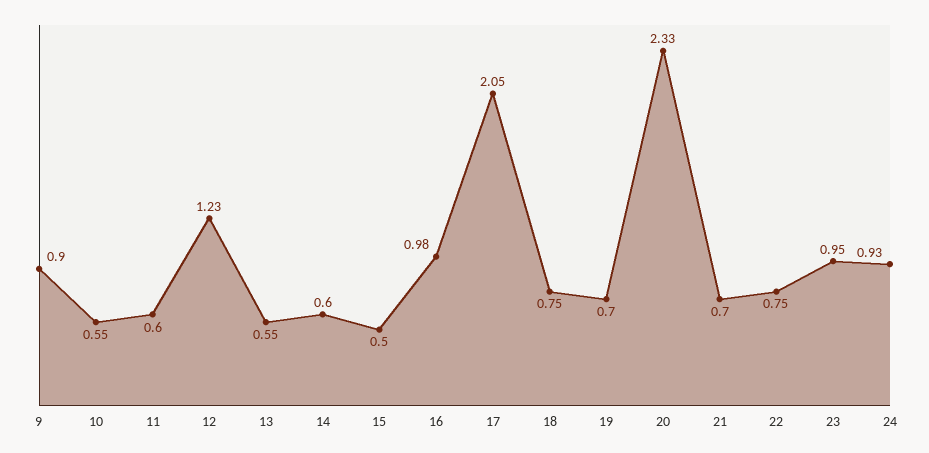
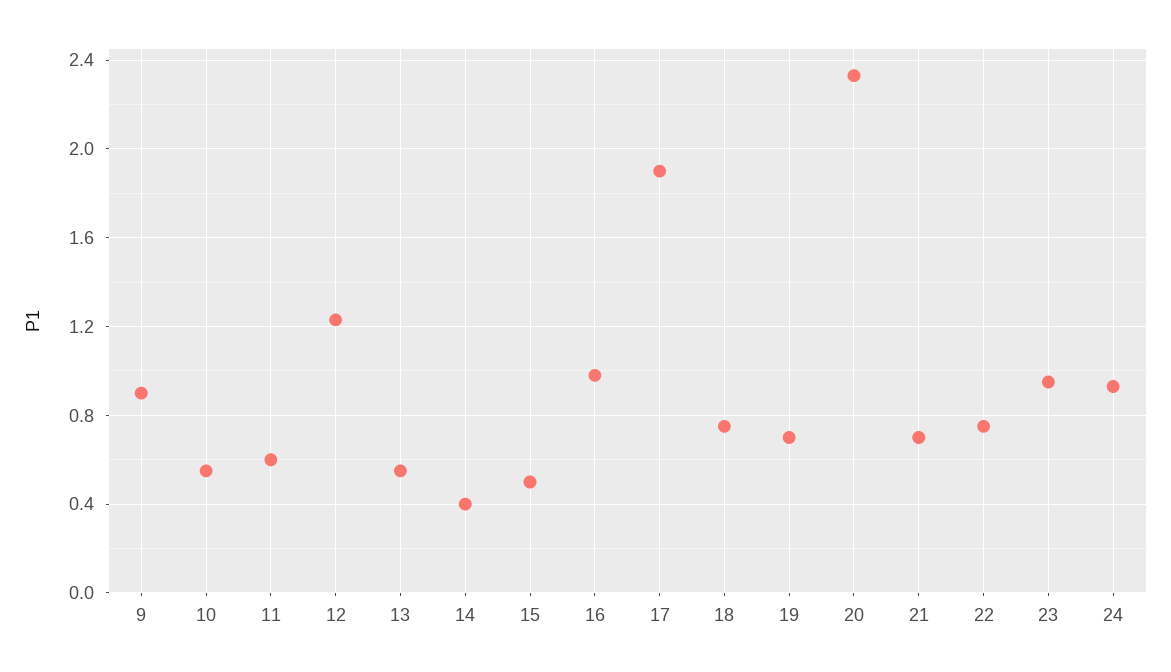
  {
    "9": 0.9,
    "10": 0.55,
    "11": 0.6,
    "12": 1.23,
    "13": 0.55,
-   "14": 0.6,
+   "14": 0.4,
    "15": 0.5,
    "16": 0.98,
-   "17": 2.05,
+   "17": 1.9,
    "18": 0.75,
    "19": 0.7,
    "20": 2.33,
    "21": 0.7,
    "22": 0.75,
    "23": 0.95,
    "24": 0.93
  }

